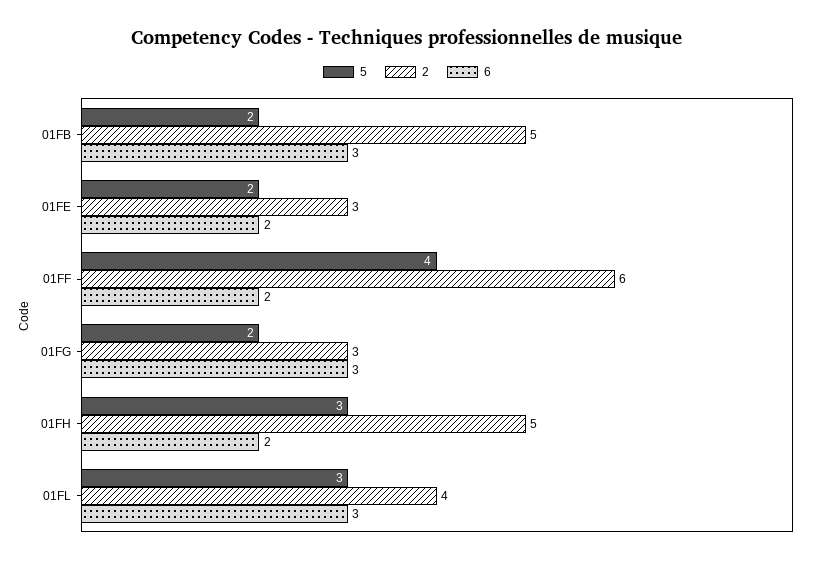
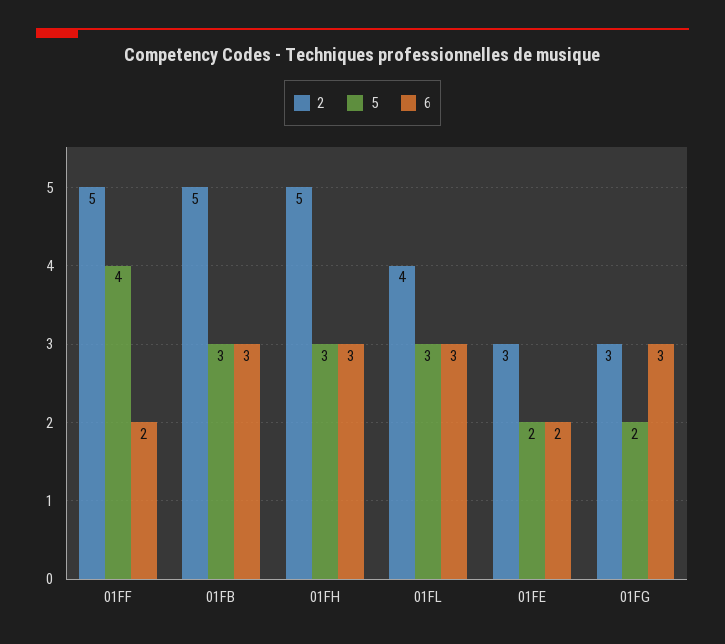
  {
    "5": {
-     "01FB": 2,
+     "01FB": 3,
      "01FE": 2,
      "01FF": 4,
      "01FG": 2,
      "01FH": 3,
      "01FL": 3
    },
    "2": {
      "01FB": 5,
      "01FE": 3,
-     "01FF": 6,
+     "01FF": 5,
      "01FG": 3,
      "01FH": 5,
      "01FL": 4
    },
    "6": {
      "01FB": 3,
      "01FE": 2,
      "01FF": 2,
      "01FG": 3,
-     "01FH": 2,
+     "01FH": 3,
      "01FL": 3
    }
  }

